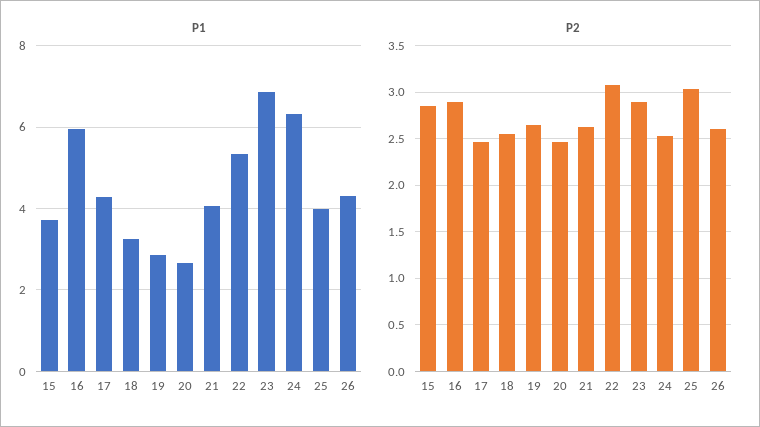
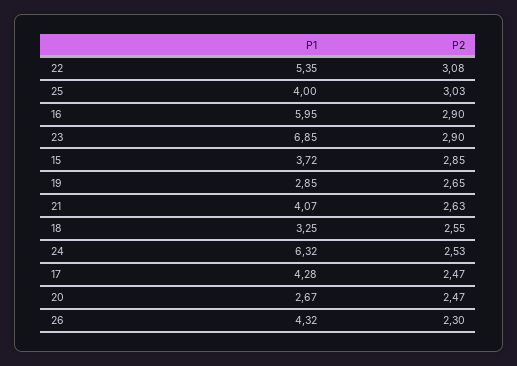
  {
    "P1": {
      "15": 3.72,
      "16": 5.95,
      "17": 4.28,
      "18": 3.25,
      "19": 2.85,
      "20": 2.67,
      "21": 4.07,
      "22": 5.35,
      "23": 6.85,
      "24": 6.32,
      "25": 4,
      "26": 4.32
    },
    "P2": {
      "15": 2.85,
      "16": 2.9,
      "17": 2.47,
      "18": 2.55,
      "19": 2.65,
      "20": 2.47,
      "21": 2.63,
      "22": 3.08,
      "23": 2.9,
      "24": 2.53,
      "25": 3.03,
-     "26": 2.6
+     "26": 2.3
    }
  }

